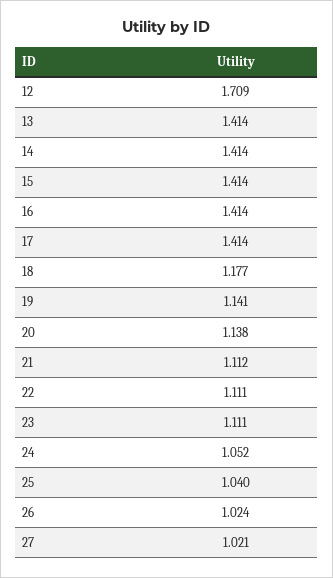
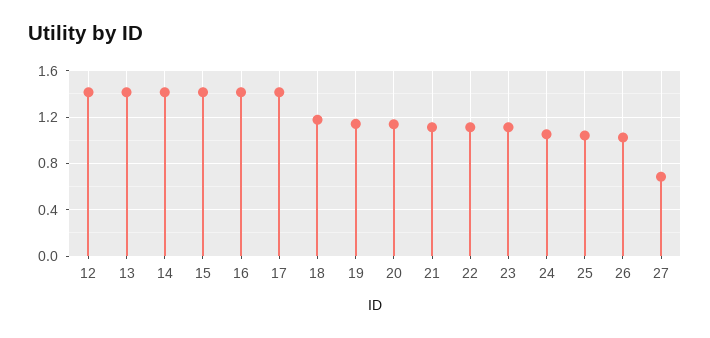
  {
-   "12": 1.709,
+   "12": 1.4,
    "13": 1.414,
    "14": 1.414,
    "15": 1.414,
    "16": 1.414,
    "17": 1.414,
    "18": 1.177,
    "19": 1.141,
    "20": 1.138,
    "21": 1.112,
    "22": 1.111,
    "23": 1.111,
    "24": 1.052,
    "25": 1.04,
    "26": 1.024,
-   "27": 1.021
+   "27": 0.7
  }

